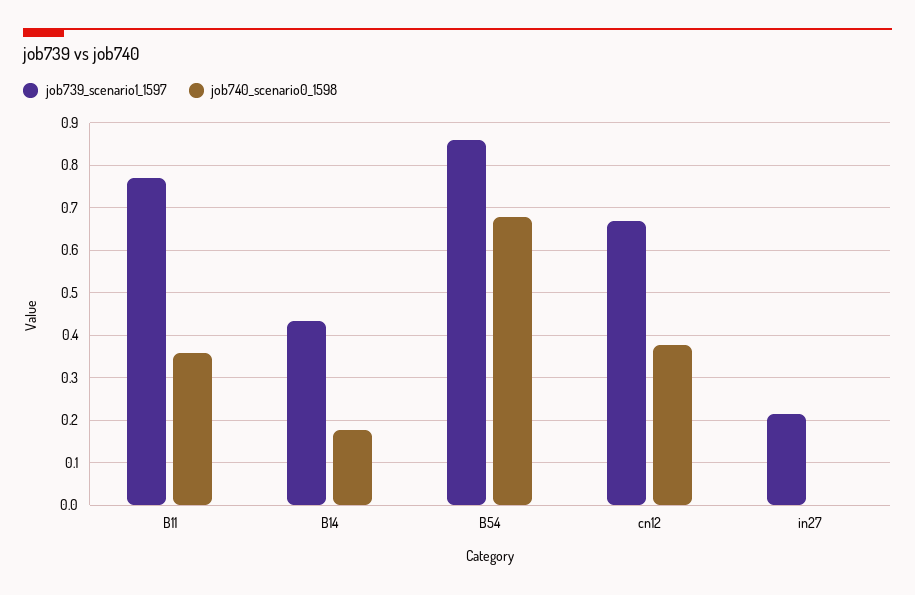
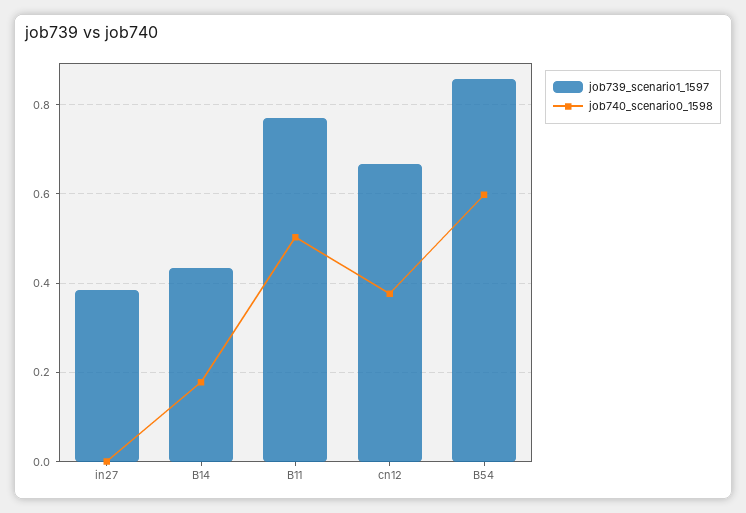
  {
    "job739_scenario1_1597": {
      "B11": 0.78,
      "B14": 0.44,
      "B54": 0.86,
      "cn12": 0.66,
-     "in27": 0.22
+     "in27": 0.38
    },
    "job740_scenario0_1598": {
-     "B11": 0.36,
+     "B11": 0.5,
      "B14": 0.18,
-     "B54": 0.68,
+     "B54": 0.6,
      "cn12": 0.38,
      "in27": 0
    }
  }

